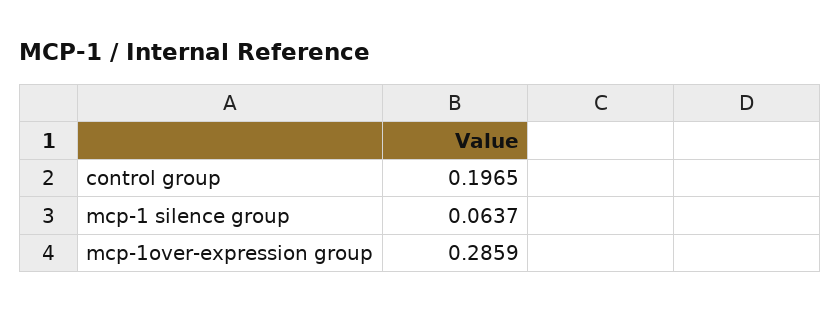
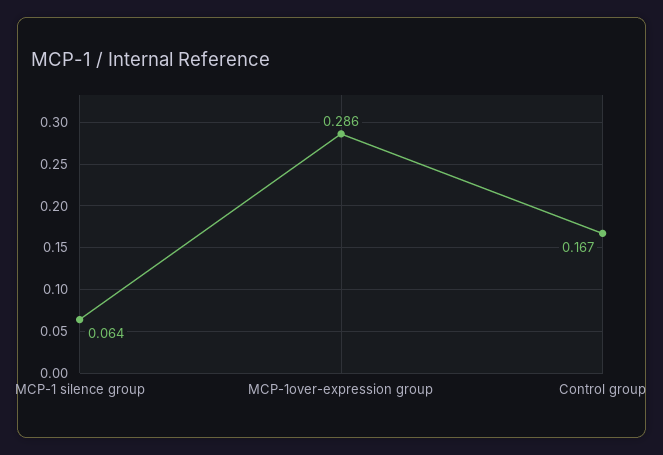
  {
-   "control group": 0.1965,
+   "control group": 0.167,
    "mcp-1 silence group": 0.0637,
    "mcp-1over-expression group": 0.2859
  }

